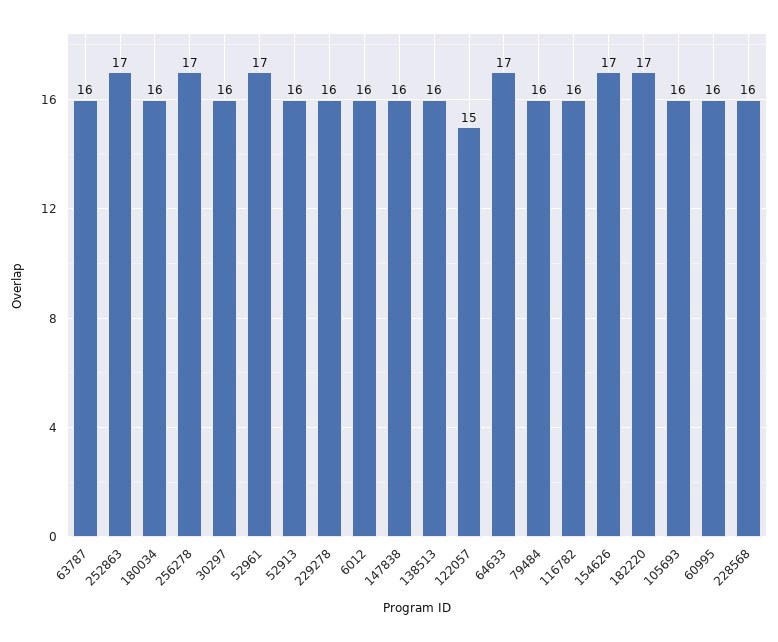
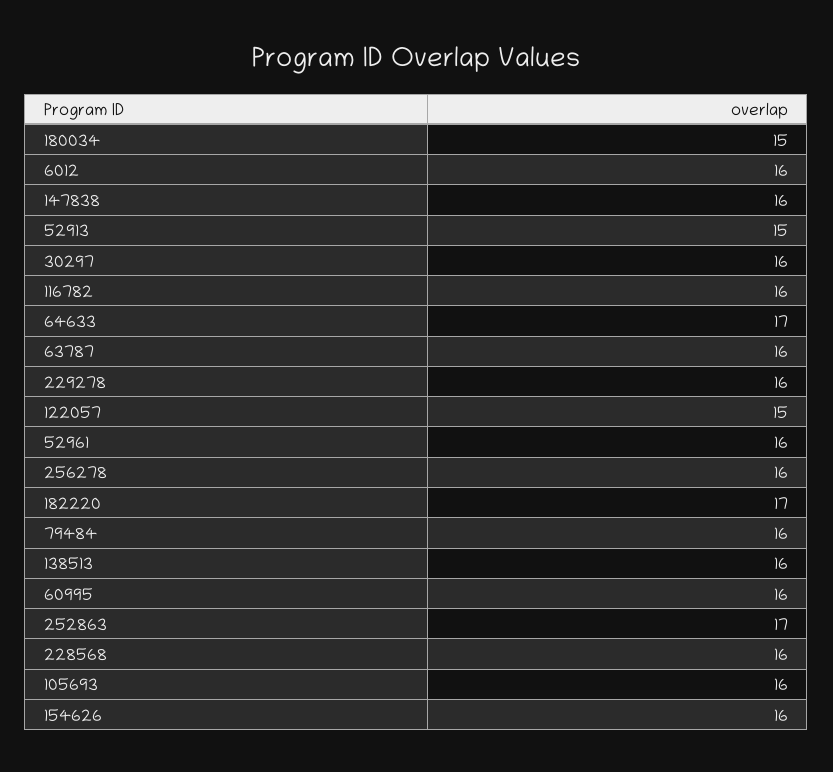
  {
    "63787": 16,
    "252863": 17,
-   "180034": 16,
+   "180034": 15,
-   "256278": 17,
+   "256278": 16,
    "30297": 16,
-   "52961": 17,
+   "52961": 16,
-   "52913": 16,
+   "52913": 15,
    "229278": 16,
    "6012": 16,
    "147838": 16,
    "138513": 16,
    "122057": 15,
    "64633": 17,
    "79484": 16,
    "116782": 16,
-   "154626": 17,
+   "154626": 16,
    "182220": 17,
    "105693": 16,
    "60995": 16,
    "228568": 16
  }

